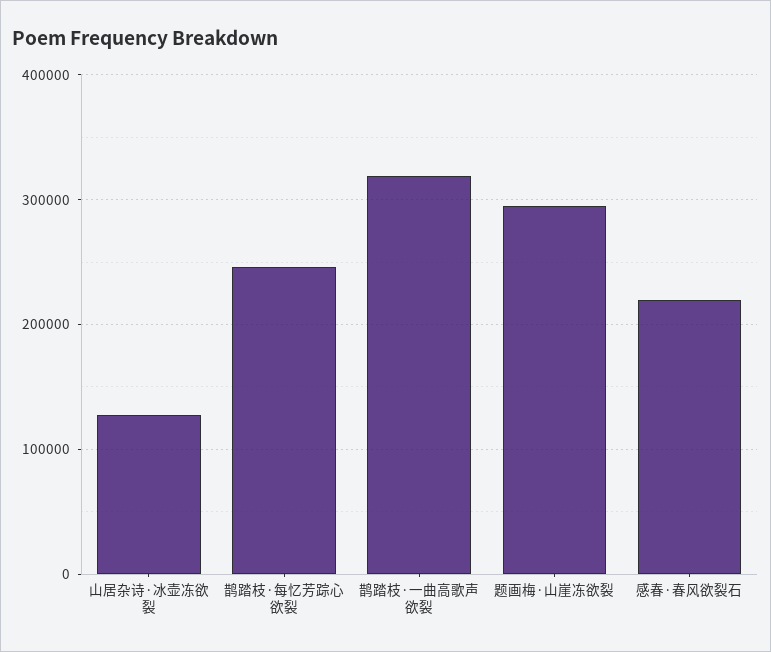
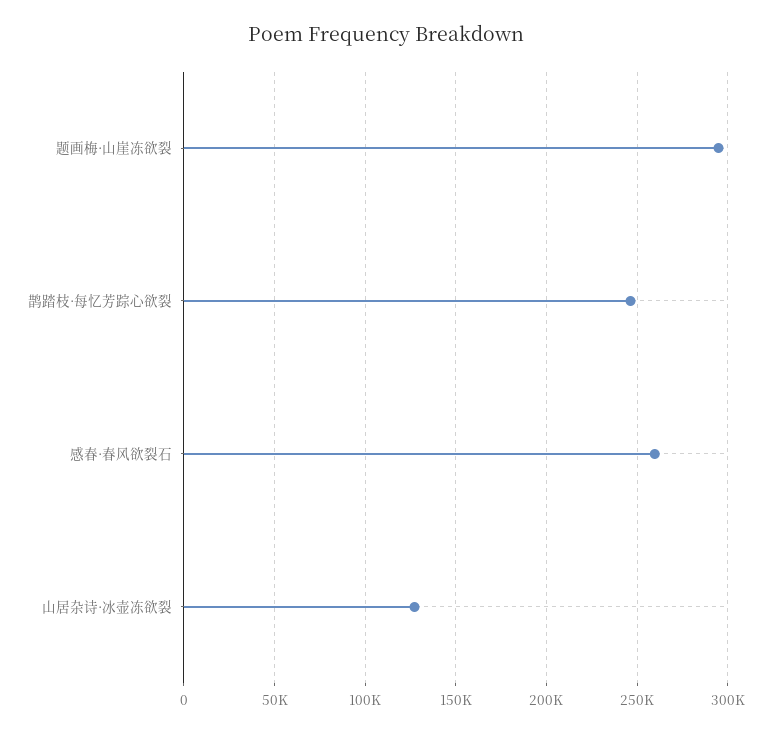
  {
    "山居杂诗·冰壶冻欲裂": 125000,
    "鹊踏枝·每忆芳踪心欲裂": 245000,
-   "鹊踏枝·一曲高歌声欲裂": 320000,
    "题画梅·山崖冻欲裂": 295000,
-   "感春·春风欲裂石": 220000
+   "感春·春风欲裂石": 260000
  }

